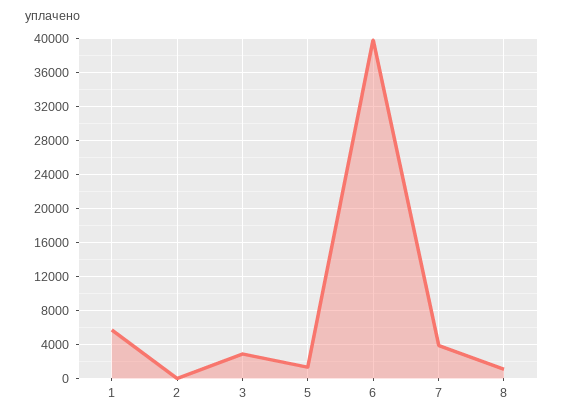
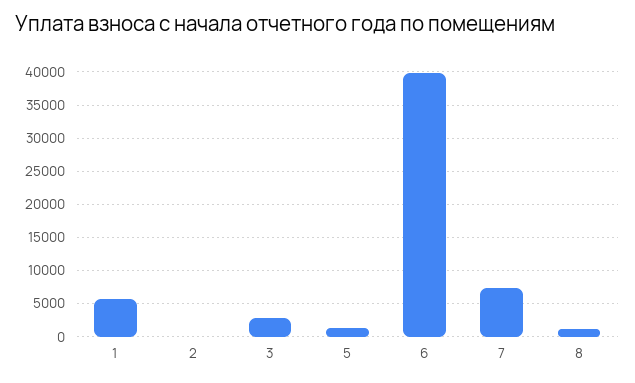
  {
    "1": 6000,
    "2": 0,
    "3": 3000,
    "5": 1000,
    "6": 40000,
-   "7": 4000,
+   "7": 7000,
    "8": 1000
  }

